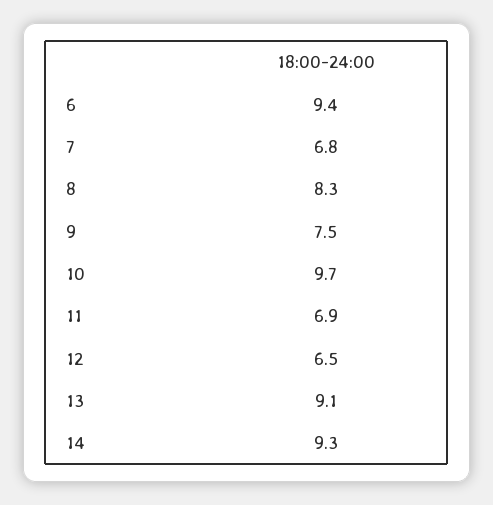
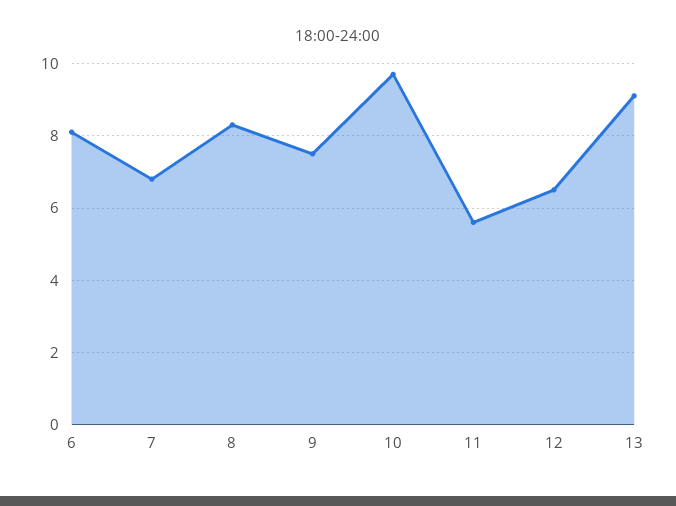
  {
-   "6": 9.4,
+   "6": 8,
    "7": 6.8,
    "8": 8.3,
    "9": 7.5,
    "10": 9.7,
-   "11": 6.9,
+   "11": 5.5,
    "12": 6.5,
-   "13": 9.1,
+   "13": 9.1
-   "14": 9.3
  }

